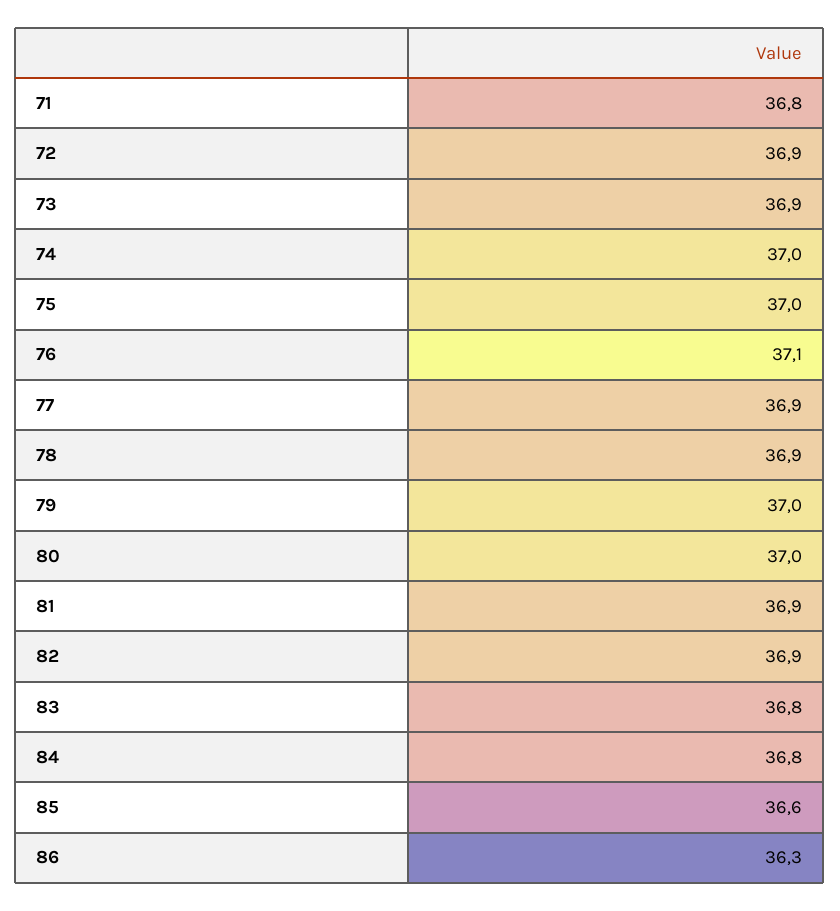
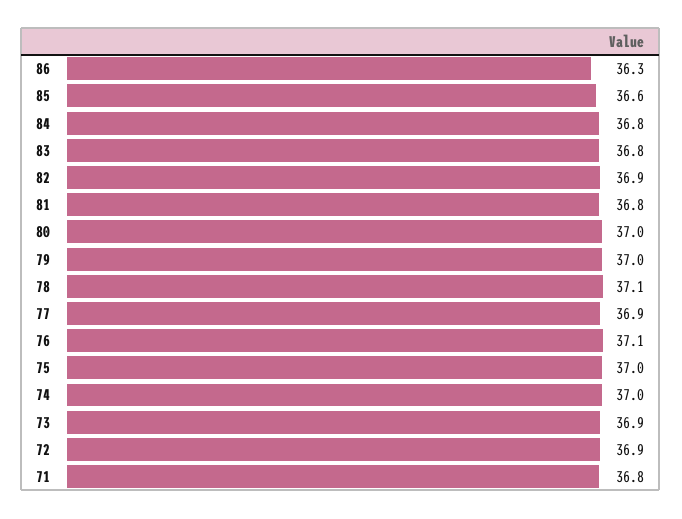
  {
    "71": 36.8,
    "72": 36.9,
    "73": 36.9,
    "74": 37,
    "75": 37,
    "76": 37.1,
    "77": 36.9,
-   "78": 36.9,
+   "78": 37.1,
    "79": 37,
    "80": 37,
-   "81": 36.9,
+   "81": 36.8,
    "82": 36.9,
    "83": 36.8,
    "84": 36.8,
    "85": 36.6,
    "86": 36.3
  }

